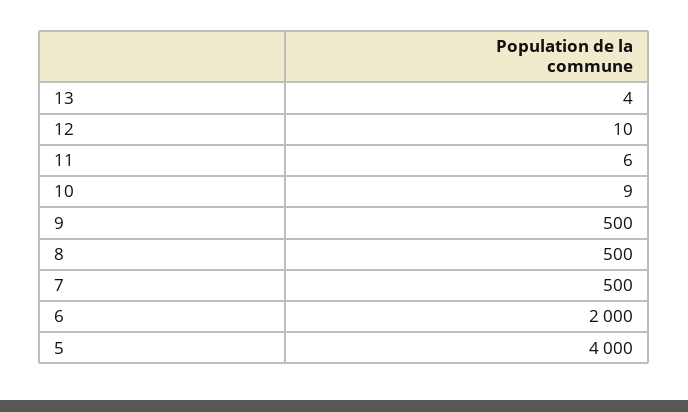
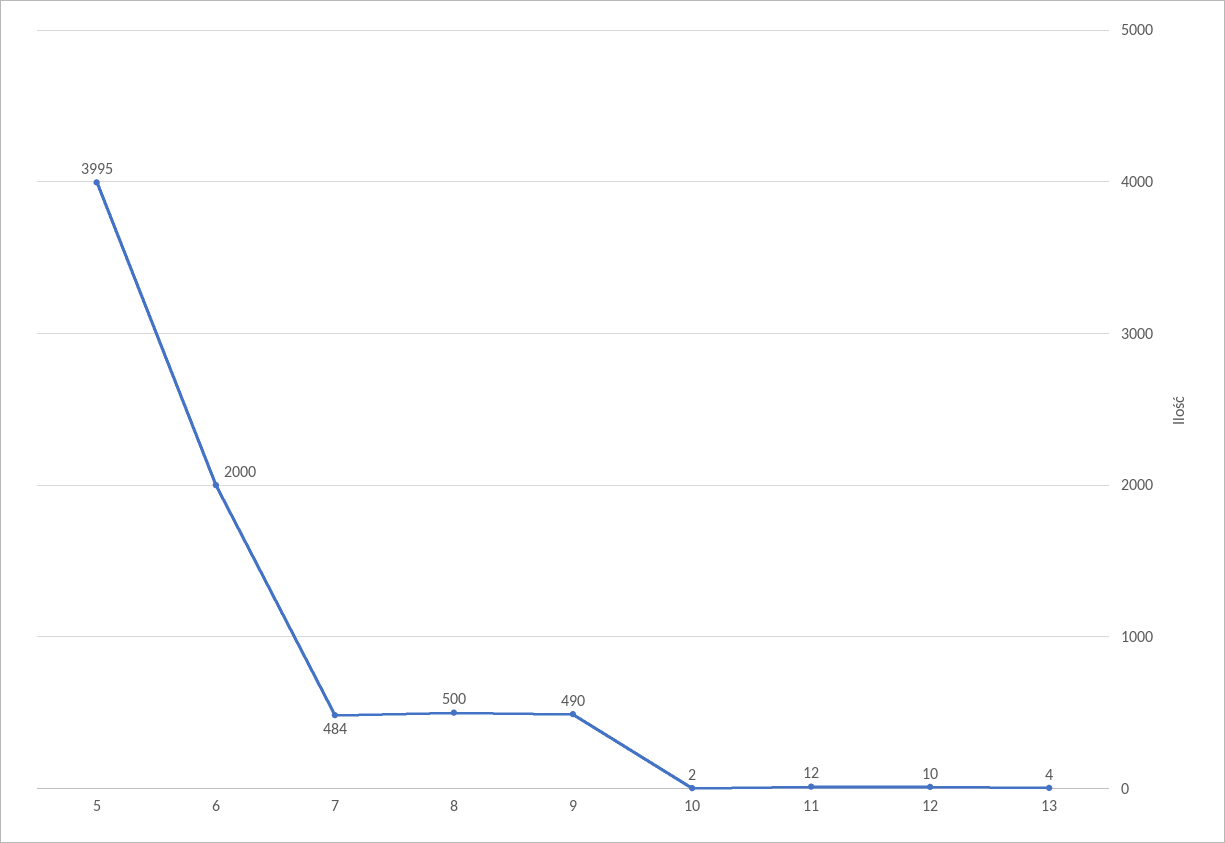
  {
    "13": 4,
    "12": 10,
-   "11": 6,
+   "11": 12,
-   "10": 9,
+   "10": 2,
-   "9": 500,
+   "9": 490,
    "8": 500,
-   "7": 500,
+   "7": 484,
    "6": 2000,
-   "5": 4000
+   "5": 3995
  }

